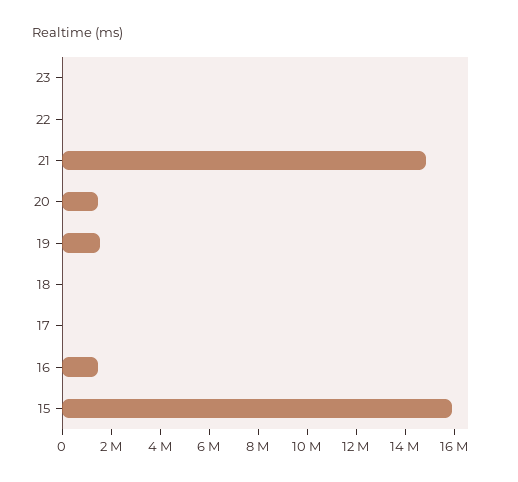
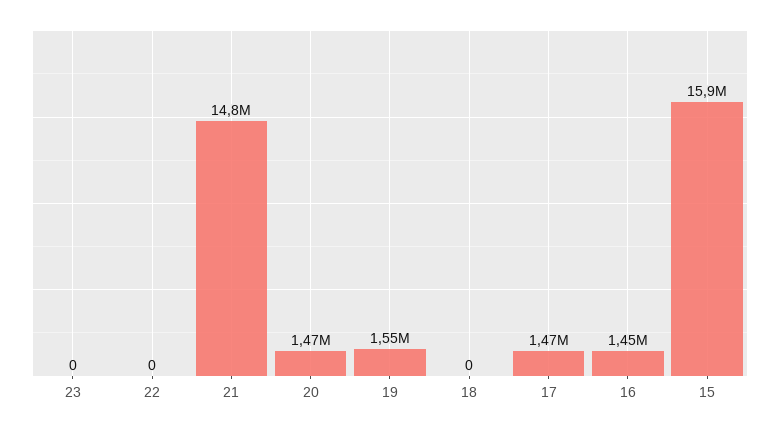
  {
    "23": 0,
    "22": 0,
    "21": 14800000,
    "20": 1470000,
    "19": 1550000,
    "18": 0,
-   "17": 0,
+   "17": 1470000,
    "16": 1450000,
    "15": 15900000
  }

